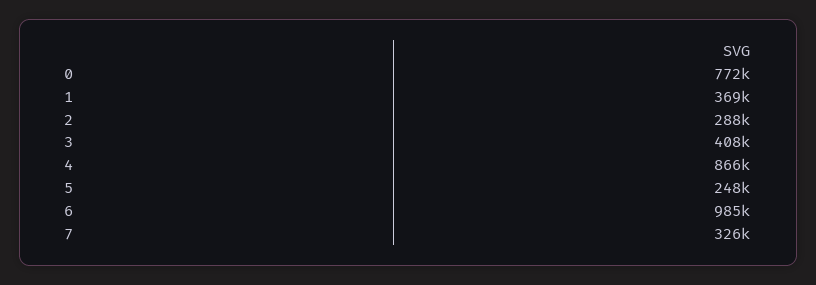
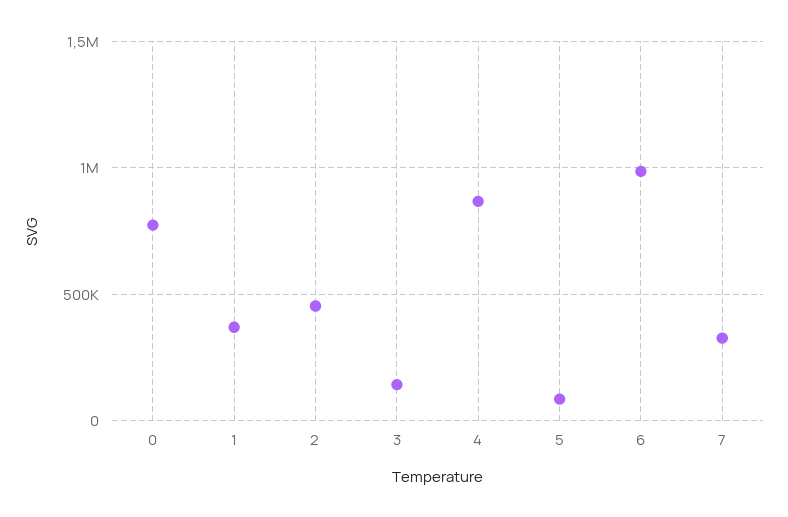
  {
    "0": 772000,
    "1": 369000,
-   "2": 288000,
+   "2": 450000,
-   "3": 408000,
+   "3": 150000,
    "4": 866000,
-   "5": 248000,
+   "5": 100000,
    "6": 985000,
    "7": 326000
  }

